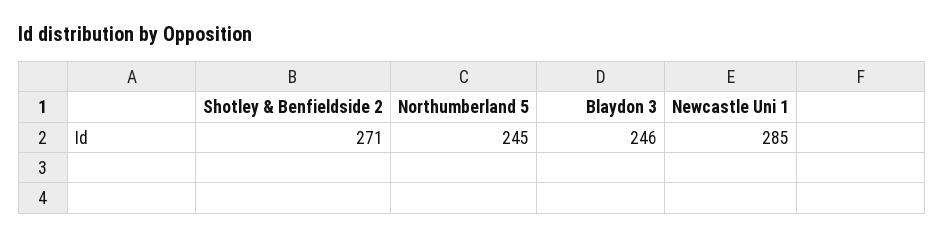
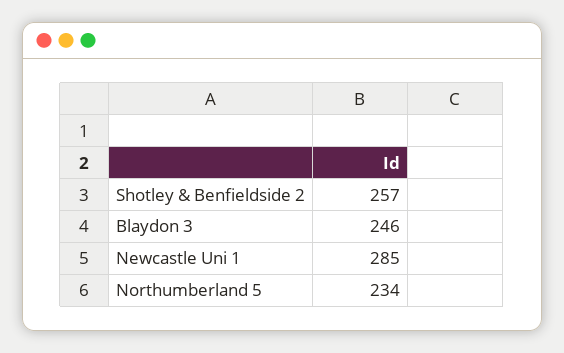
  {
-   "Shotley & Benfieldside 2": 271,
+   "Shotley & Benfieldside 2": 257,
-   "Northumberland 5": 245,
+   "Northumberland 5": 234,
    "Blaydon 3": 246,
    "Newcastle Uni 1": 285
  }

